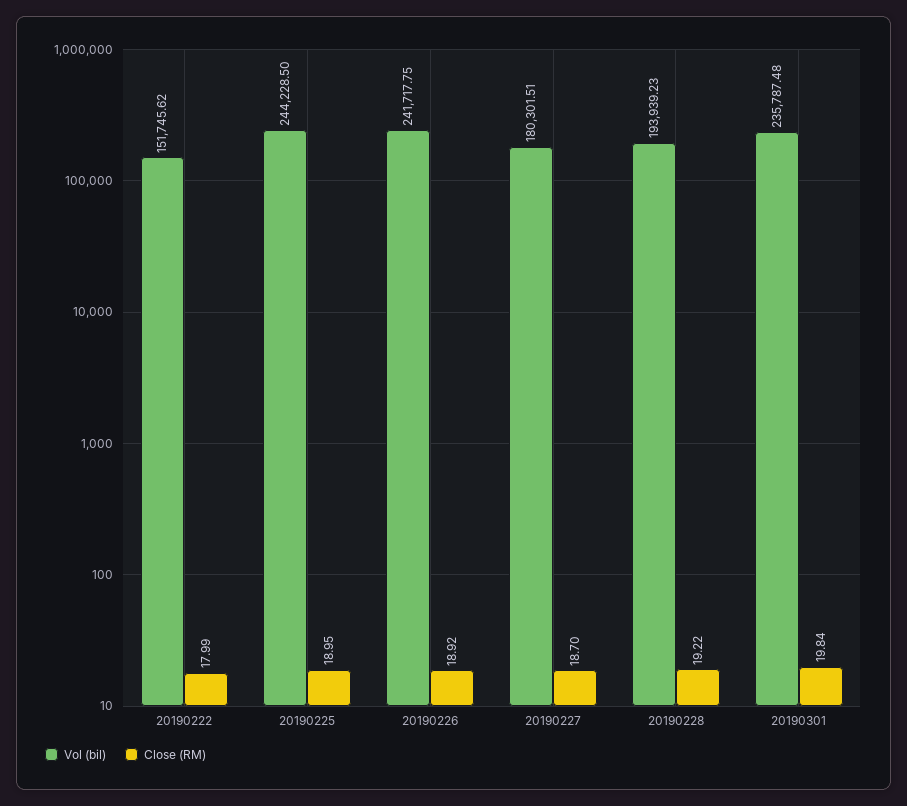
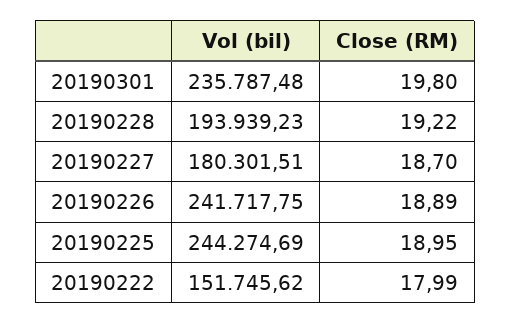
  {
    "Vol (bil)": {
      "20190222": 151745.62,
-     "20190225": 244228.5,
+     "20190225": 244274.69,
      "20190226": 241717.75,
      "20190227": 180301.51,
      "20190228": 193939.23,
      "20190301": 235787.48
    },
    "Close (RM)": {
      "20190222": 17.99,
      "20190225": 18.95,
-     "20190226": 18.92,
+     "20190226": 18.89,
      "20190227": 18.7,
      "20190228": 19.22,
-     "20190301": 19.84
+     "20190301": 19.8
    }
  }

